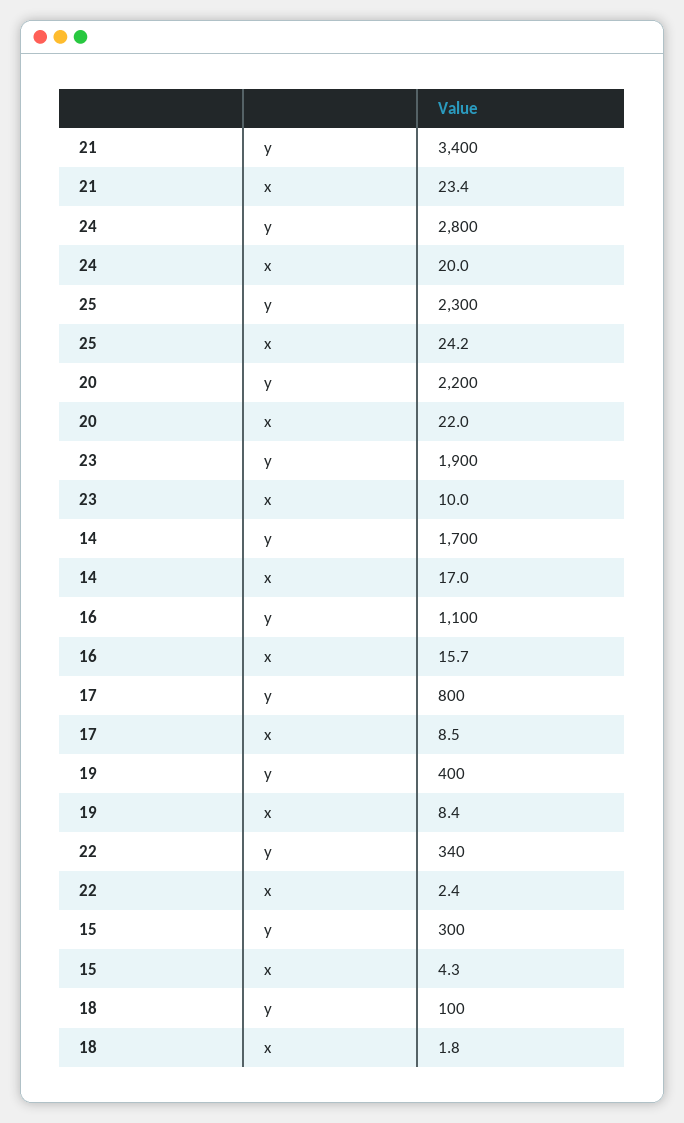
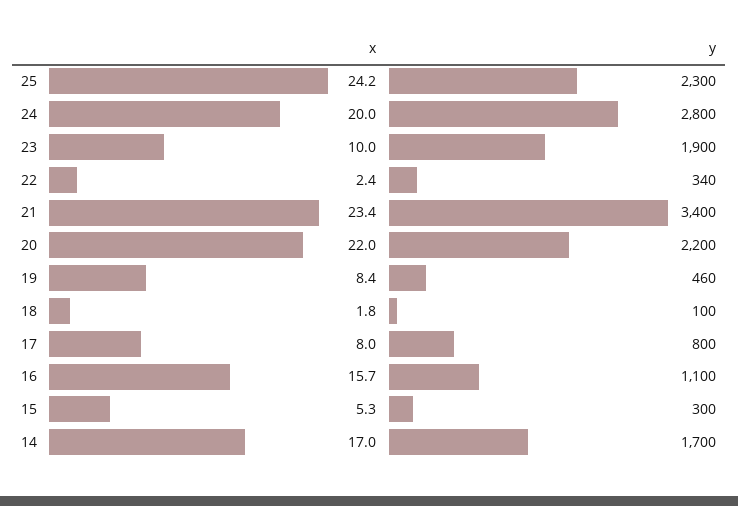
  {
    "21": {
      "y": 3400,
      "x": 23.4
    },
    "24": {
      "y": 2800,
      "x": 20
    },
    "25": {
      "y": 2300,
      "x": 24.2
    },
    "20": {
      "y": 2200,
      "x": 22
    },
    "23": {
      "y": 1900,
      "x": 10
    },
    "14": {
      "y": 1700,
      "x": 17
    },
    "16": {
      "y": 1100,
      "x": 15.7
    },
    "17": {
      "y": 800,
-     "x": 8.5
+     "x": 8
    },
    "19": {
-     "y": 400,
+     "y": 460,
      "x": 8.4
    },
    "22": {
      "y": 340,
      "x": 2.4
    },
    "15": {
      "y": 300,
-     "x": 4.3
+     "x": 5.3
    },
    "18": {
      "y": 100,
      "x": 1.8
    }
  }

